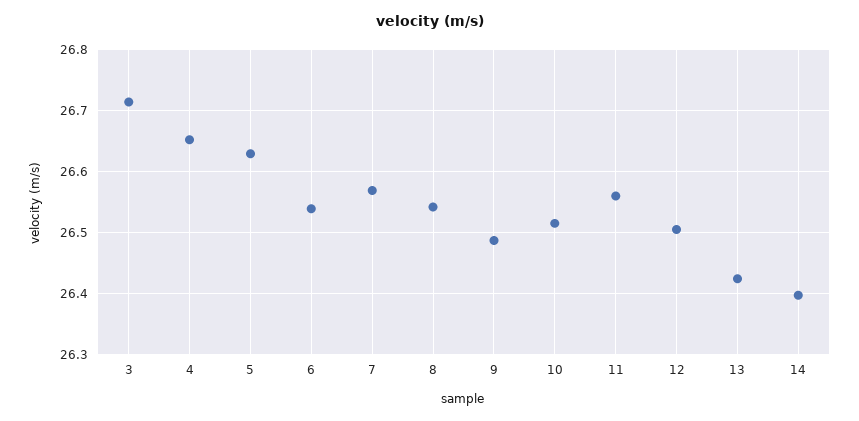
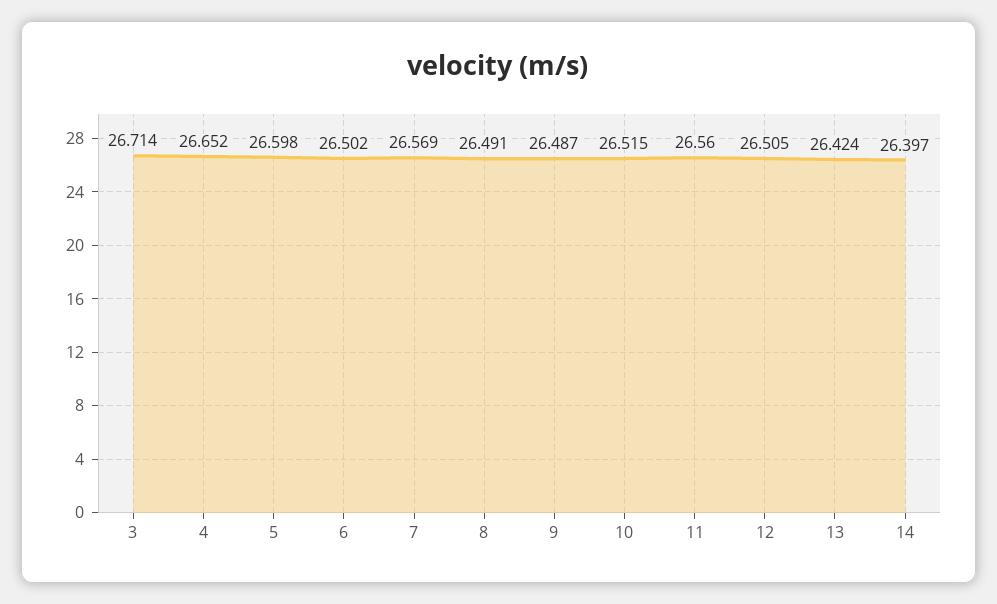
  {
    "3": 26.714,
    "4": 26.652,
-   "5": 26.63,
+   "5": 26.598,
-   "6": 26.54,
+   "6": 26.502,
    "7": 26.569,
-   "8": 26.54,
+   "8": 26.491,
    "9": 26.487,
    "10": 26.515,
    "11": 26.56,
    "12": 26.505,
    "13": 26.424,
    "14": 26.397
  }

